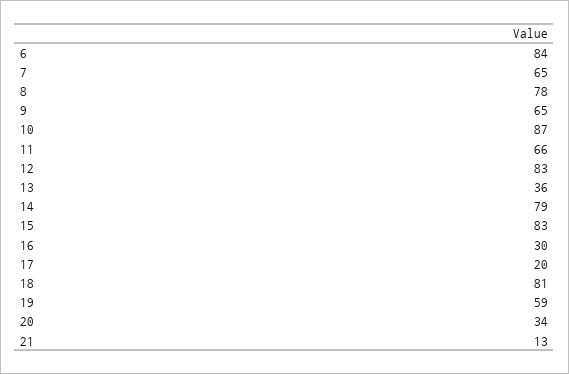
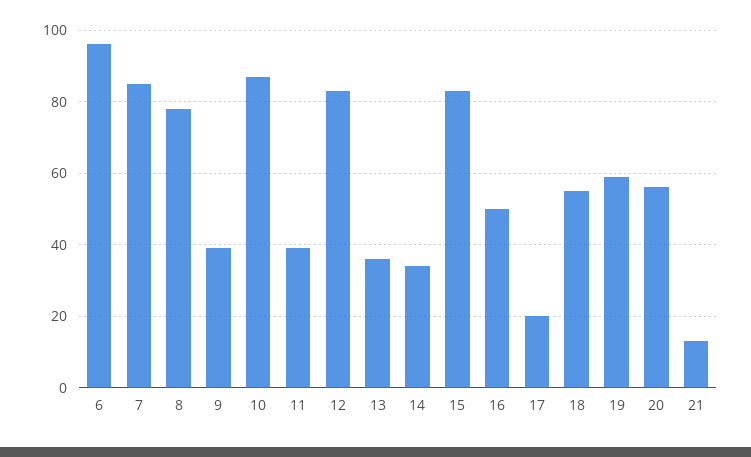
  {
-   "6": 84,
+   "6": 95,
-   "7": 65,
+   "7": 85,
    "8": 78,
-   "9": 65,
+   "9": 40,
    "10": 87,
-   "11": 66,
+   "11": 40,
    "12": 83,
    "13": 36,
-   "14": 79,
+   "14": 35,
    "15": 83,
-   "16": 30,
+   "16": 50,
    "17": 20,
-   "18": 81,
+   "18": 55,
    "19": 59,
-   "20": 34,
+   "20": 55,
    "21": 13
  }

